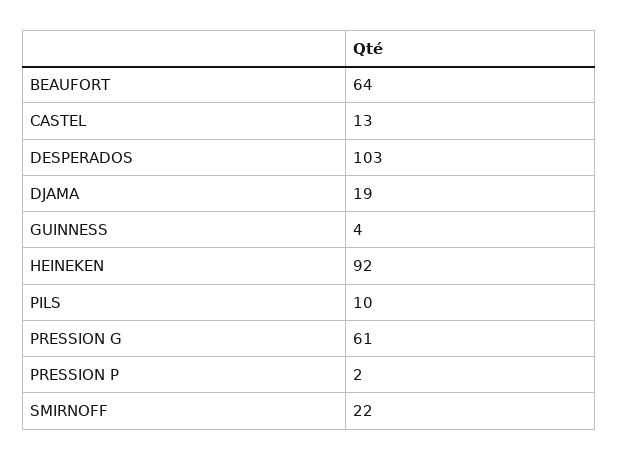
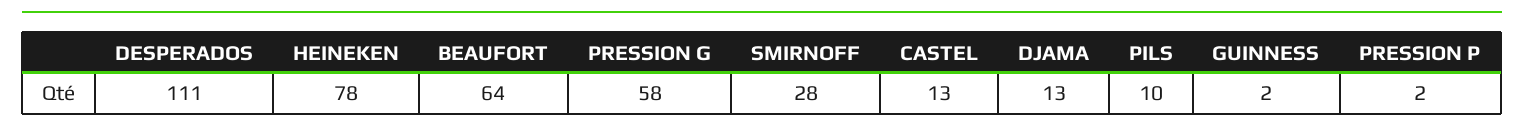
  {
    "BEAUFORT": 64,
    "CASTEL": 13,
-   "DESPERADOS": 103,
+   "DESPERADOS": 111,
-   "DJAMA": 19,
+   "DJAMA": 13,
-   "GUINNESS": 4,
+   "GUINNESS": 2,
-   "HEINEKEN": 92,
+   "HEINEKEN": 78,
    "PILS": 10,
-   "PRESSION G": 61,
+   "PRESSION G": 58,
    "PRESSION P": 2,
-   "SMIRNOFF": 22
+   "SMIRNOFF": 28
  }

